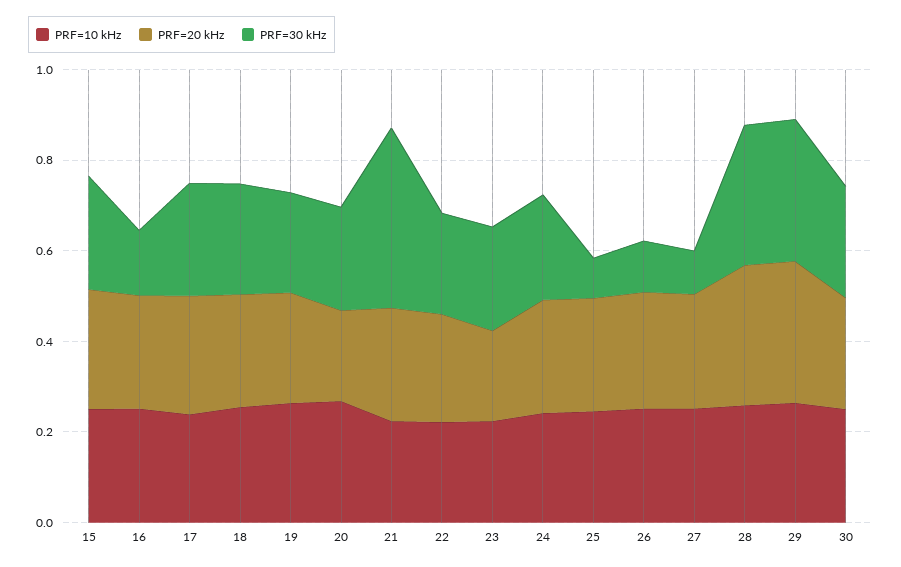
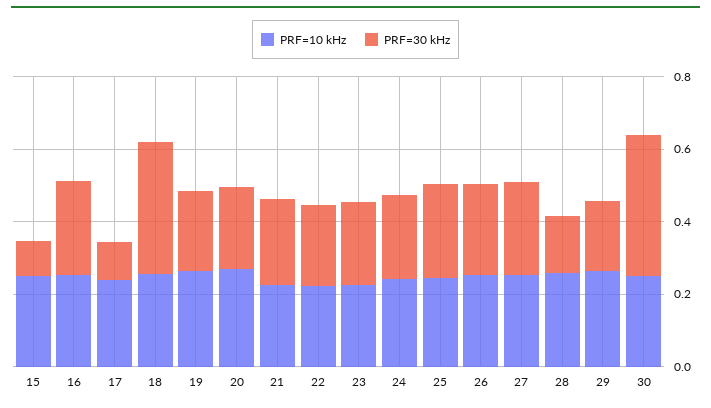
  {
    "PRF=10 kHz": {
      "15": 0.25,
      "16": 0.25,
      "17": 0.25,
      "18": 0.25,
      "19": 0.25,
      "20": 0.25,
      "21": 0.2,
      "22": 0.2,
      "23": 0.2,
      "24": 0.25,
      "25": 0.25,
      "26": 0.25,
      "27": 0.25,
      "28": 0.25,
      "29": 0.25,
      "30": 0.25
    },
-   "PRF=20 kHz": {
-     "15": 0.25,
-     "16": 0.25,
-     "17": 0.25,
-     "18": 0.25,
-     "19": 0.25,
-     "20": 0.2,
-     "21": 0.25,
-     "22": 0.25,
-     "23": 0.2,
-     "24": 0.25,
-     "25": 0.25,
-     "26": 0.25,
-     "27": 0.25,
-     "28": 0.3,
-     "29": 0.3,
-     "30": 0.25
-   },
    "PRF=30 kHz": {
-     "15": 0.25,
+     "15": 0.1,
-     "16": 0.15,
+     "16": 0.25,
-     "17": 0.25,
+     "17": 0.1,
-     "18": 0.25,
+     "18": 0.35,
      "19": 0.2,
      "20": 0.25,
-     "21": 0.4,
+     "21": 0.25,
      "22": 0.2,
      "23": 0.25,
      "24": 0.25,
-     "25": 0.1,
+     "25": 0.25,
-     "26": 0.1,
+     "26": 0.25,
-     "27": 0.1,
+     "27": 0.25,
-     "28": 0.3,
+     "28": 0.15,
-     "29": 0.3,
+     "29": 0.2,
-     "30": 0.25
+     "30": 0.4
    }
  }

